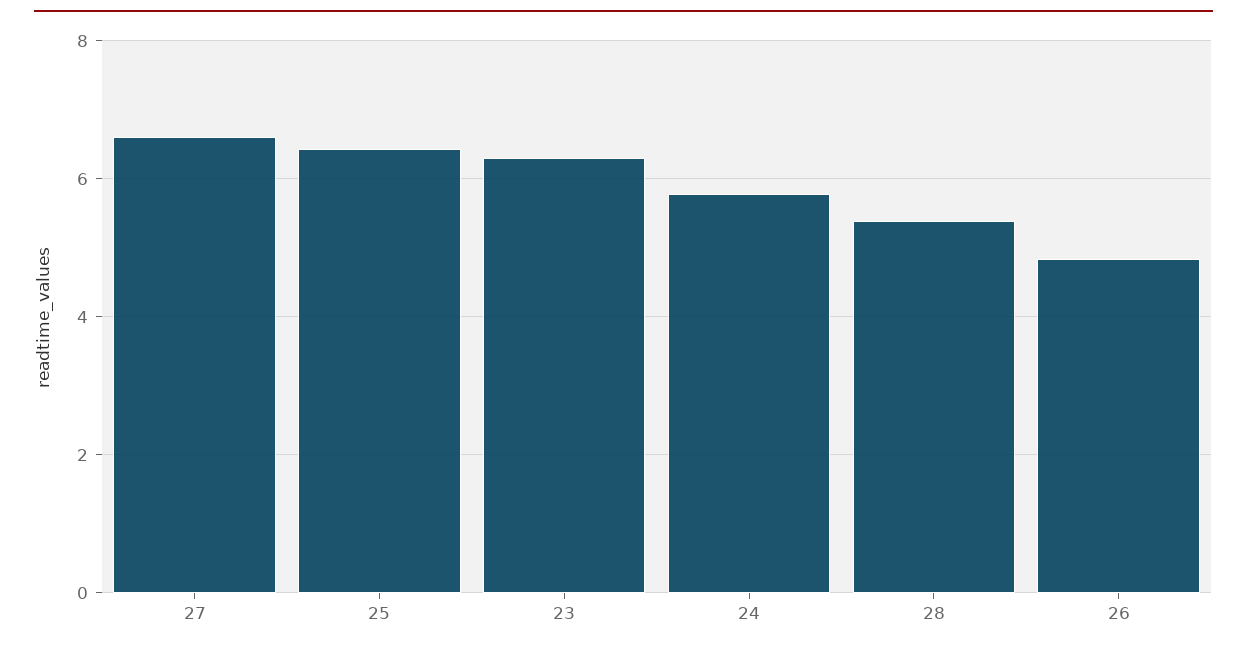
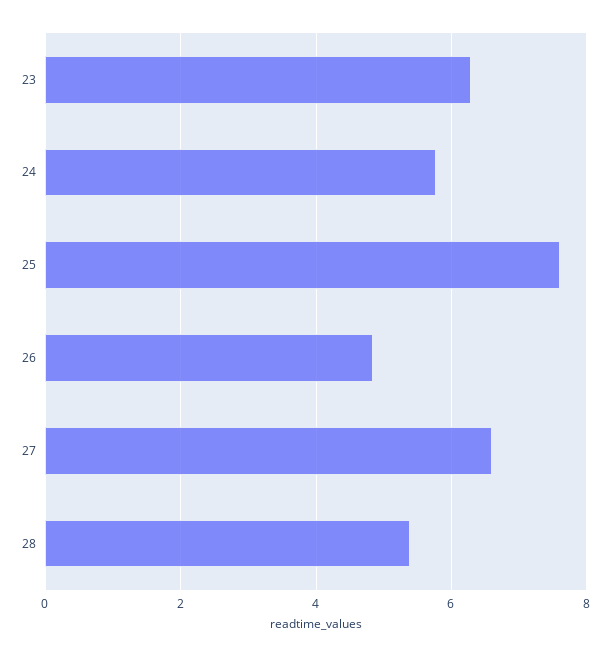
  {
    "27": 6.6,
-   "25": 6.4,
+   "25": 7.6,
    "23": 6.2,
    "24": 5.8,
    "28": 5.4,
    "26": 4.8
  }

